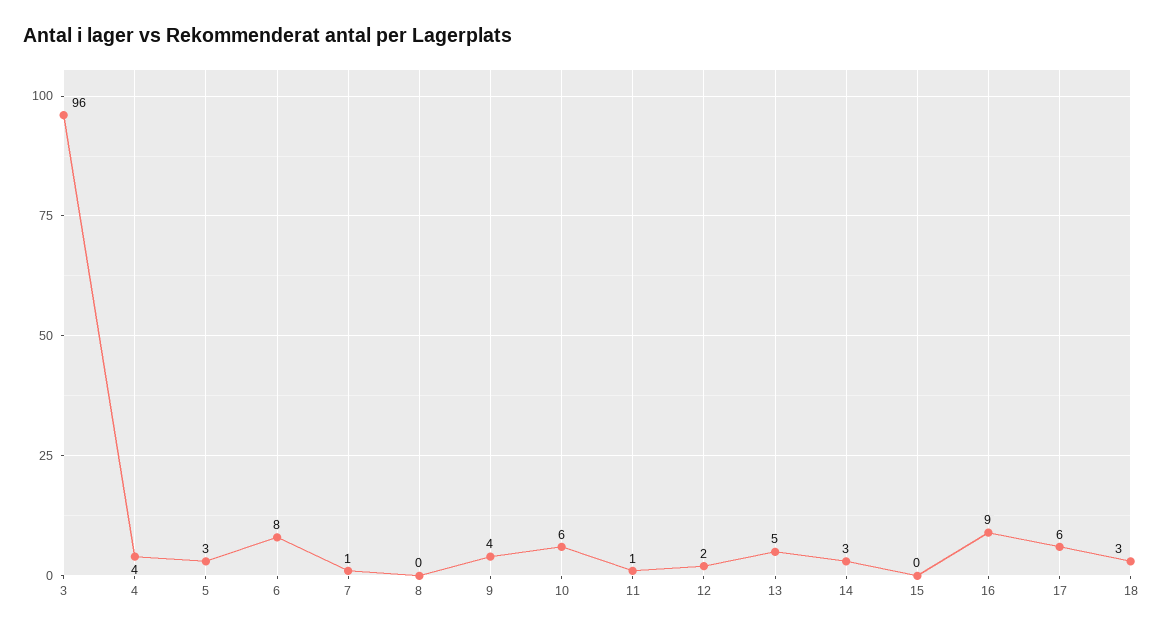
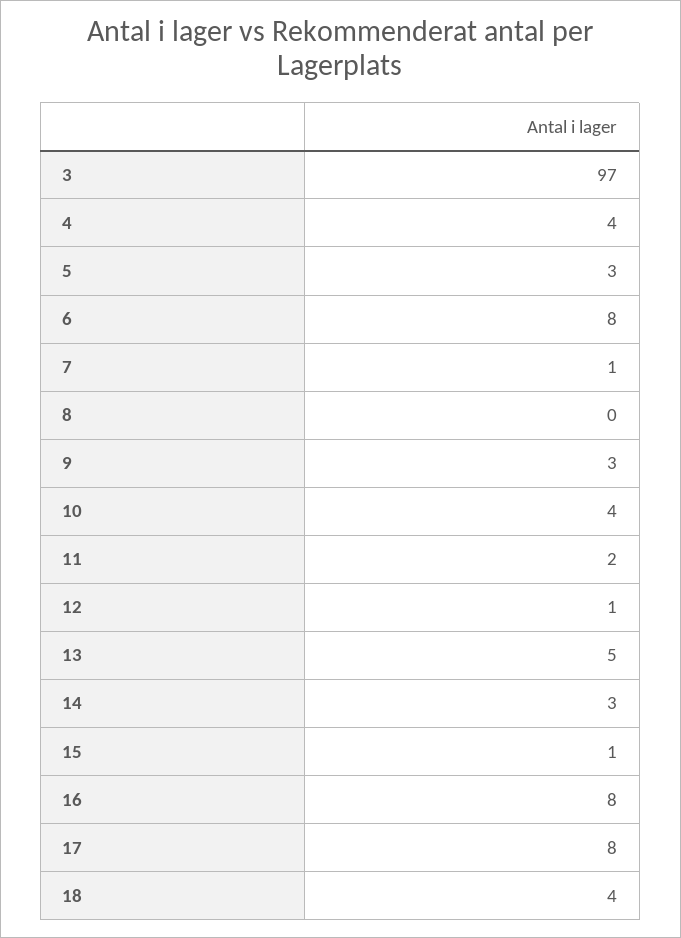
  {
-   "3": 96,
+   "3": 97,
    "4": 4,
    "5": 3,
    "6": 8,
    "7": 1,
    "8": 0,
-   "9": 4,
+   "9": 3,
-   "10": 6,
+   "10": 4,
-   "11": 1,
+   "11": 2,
-   "12": 2,
+   "12": 1,
    "13": 5,
    "14": 3,
-   "15": 0,
+   "15": 1,
-   "16": 9,
+   "16": 8,
-   "17": 6,
+   "17": 8,
-   "18": 3
+   "18": 4
  }

